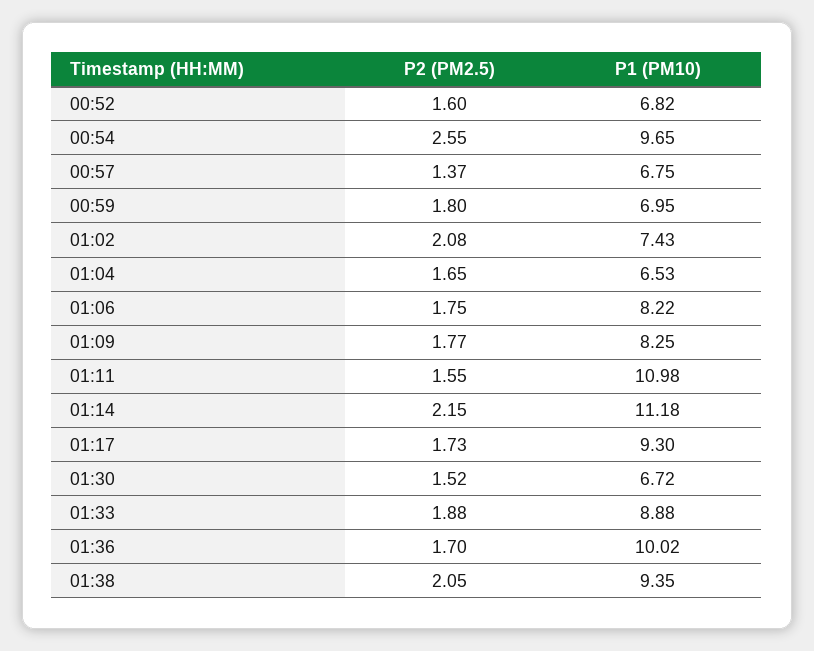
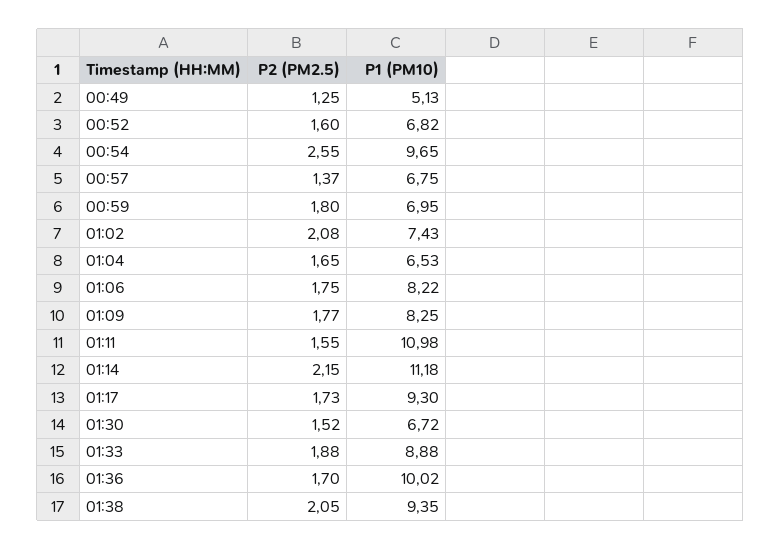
  {
    "P2 (PM2.5)": {
      "00:52": 1.6,
      "00:54": 2.55,
      "00:57": 1.37,
      "00:59": 1.8,
      "01:02": 2.08,
      "01:04": 1.65,
      "01:06": 1.75,
      "01:09": 1.77,
      "01:11": 1.55,
      "01:14": 2.15,
      "01:17": 1.73,
      "01:30": 1.52,
      "01:33": 1.88,
      "01:36": 1.7,
-     "01:38": 2.05
+     "01:38": 2.05,
+     "00:49": 1.25
    },
    "P1 (PM10)": {
      "00:52": 6.82,
      "00:54": 9.65,
      "00:57": 6.75,
      "00:59": 6.95,
      "01:02": 7.43,
      "01:04": 6.53,
      "01:06": 8.22,
      "01:09": 8.25,
      "01:11": 10.98,
      "01:14": 11.18,
      "01:17": 9.3,
      "01:30": 6.72,
      "01:33": 8.88,
      "01:36": 10.02,
-     "01:38": 9.35
+     "01:38": 9.35,
+     "00:49": 5.13
    }
  }

